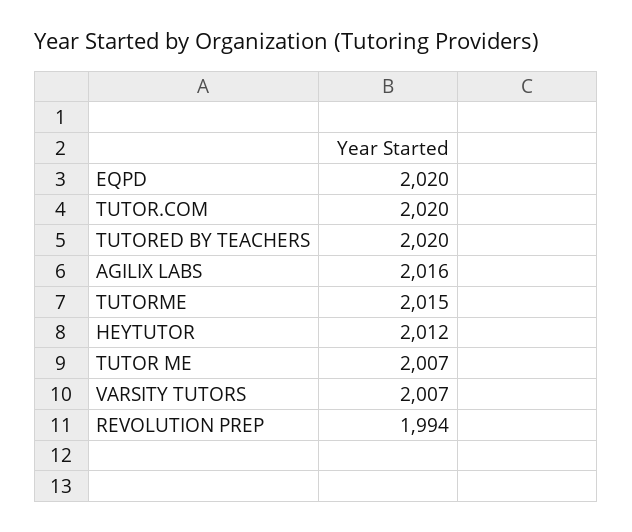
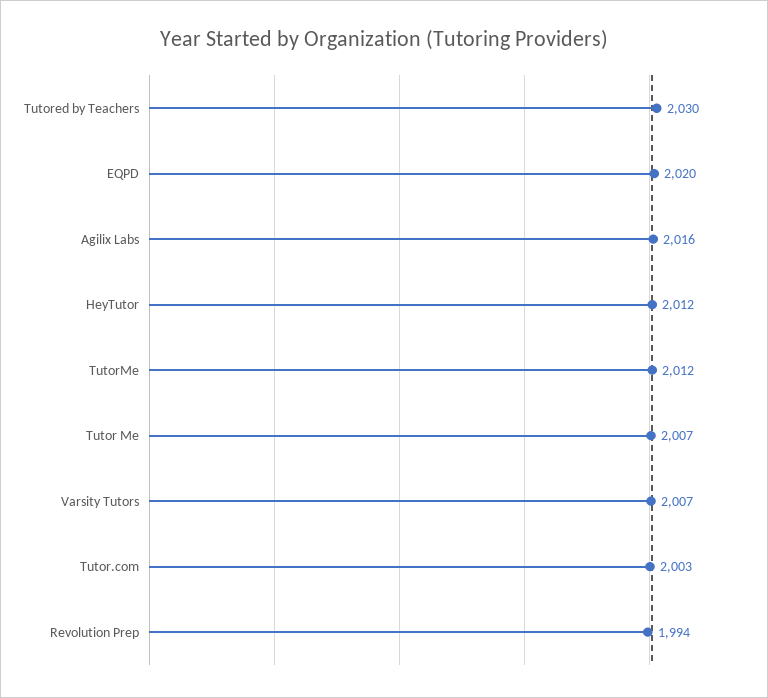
  {
    "EQPD": 2020,
-   "TUTOR.COM": 2020,
+   "TUTOR.COM": 2003,
-   "TUTORED BY TEACHERS": 2020,
+   "TUTORED BY TEACHERS": 2030,
    "AGILIX LABS": 2016,
-   "TUTORME": 2015,
+   "TUTORME": 2012,
    "HEYTUTOR": 2012,
    "TUTOR ME": 2007,
    "VARSITY TUTORS": 2007,
    "REVOLUTION PREP": 1994
  }

